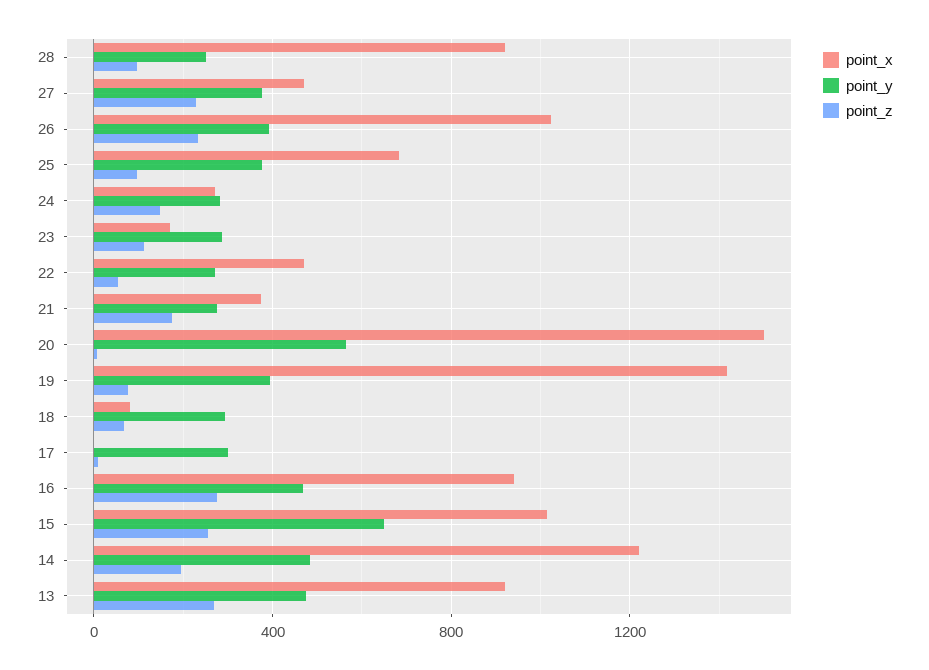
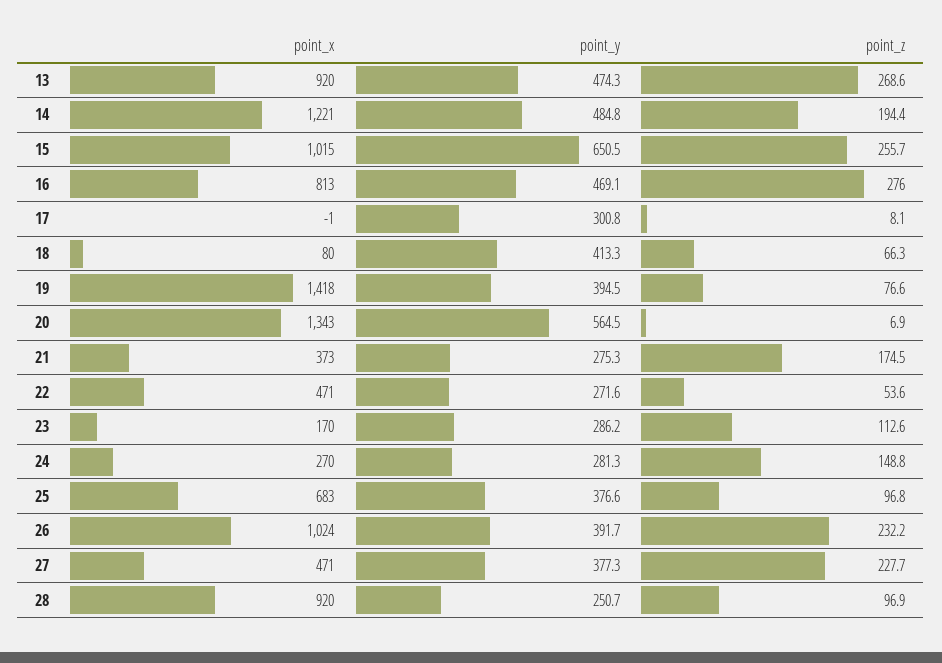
  {
    "point_x": {
      "28": 920,
      "27": 471,
      "26": 1024,
      "25": 683,
      "24": 270,
      "23": 170,
      "22": 471,
      "21": 373,
-     "20": 1500,
+     "20": 1343,
      "19": 1418,
      "18": 80,
      "17": -1,
-     "16": 950,
+     "16": 813,
      "15": 1015,
      "14": 1221,
      "13": 920
    },
    "point_y": {
      "28": 250.7,
      "27": 377.3,
      "26": 391.7,
      "25": 376.6,
      "24": 281.3,
      "23": 286.2,
      "22": 271.6,
      "21": 275.3,
      "20": 564.5,
      "19": 394.5,
-     "18": 300,
+     "18": 413.3,
      "17": 300.8,
      "16": 469.1,
      "15": 650.5,
      "14": 484.8,
      "13": 474.3
    },
    "point_z": {
      "28": 96.9,
      "27": 227.7,
      "26": 232.2,
      "25": 96.8,
      "24": 148.8,
      "23": 112.6,
      "22": 53.6,
      "21": 174.5,
      "20": 6.9,
      "19": 76.6,
      "18": 66.3,
      "17": 8.1,
      "16": 276,
      "15": 255.7,
      "14": 194.4,
      "13": 268.6
    }
  }

